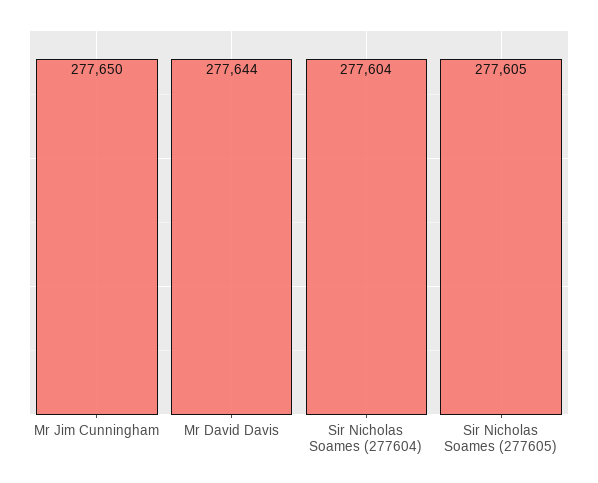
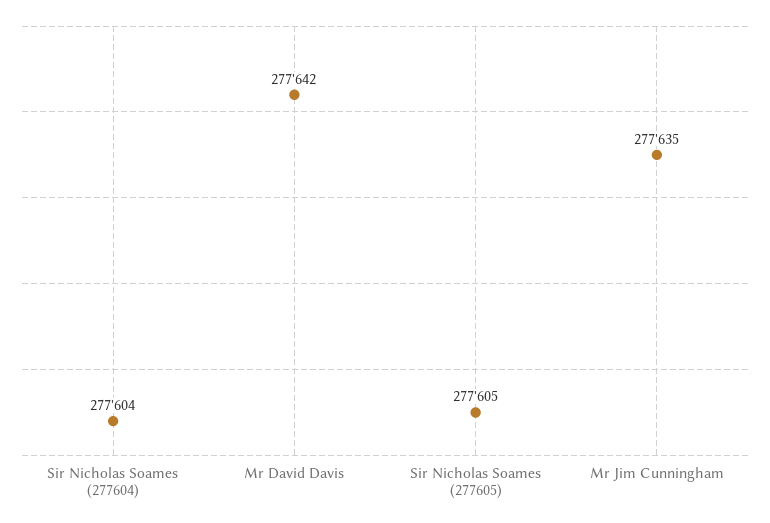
  {
-   "Mr Jim Cunningham": 277650,
+   "Mr Jim Cunningham": 277635,
-   "Mr David Davis": 277644,
+   "Mr David Davis": 277642,
    "Sir Nicholas Soames (277604)": 277604,
    "Sir Nicholas Soames (277605)": 277605
  }

